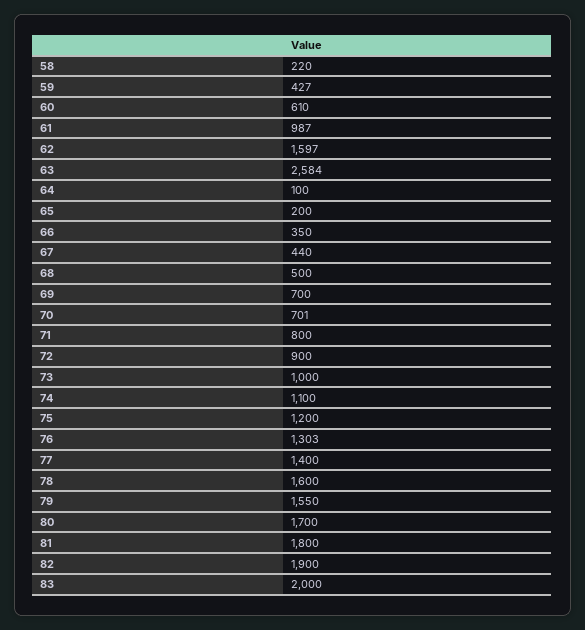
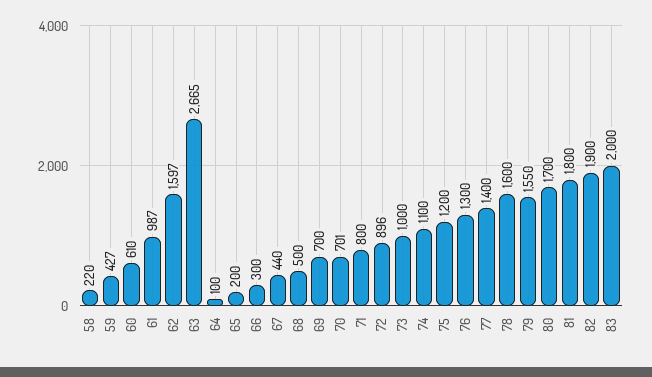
  {
    "58": 220,
    "59": 427,
    "60": 610,
    "61": 987,
    "62": 1597,
-   "63": 2584,
+   "63": 2665,
    "64": 100,
    "65": 200,
-   "66": 350,
+   "66": 300,
    "67": 440,
    "68": 500,
    "69": 700,
    "70": 701,
    "71": 800,
-   "72": 900,
+   "72": 896,
    "73": 1000,
    "74": 1100,
    "75": 1200,
-   "76": 1303,
+   "76": 1300,
    "77": 1400,
    "78": 1600,
    "79": 1550,
    "80": 1700,
    "81": 1800,
    "82": 1900,
    "83": 2000
  }

